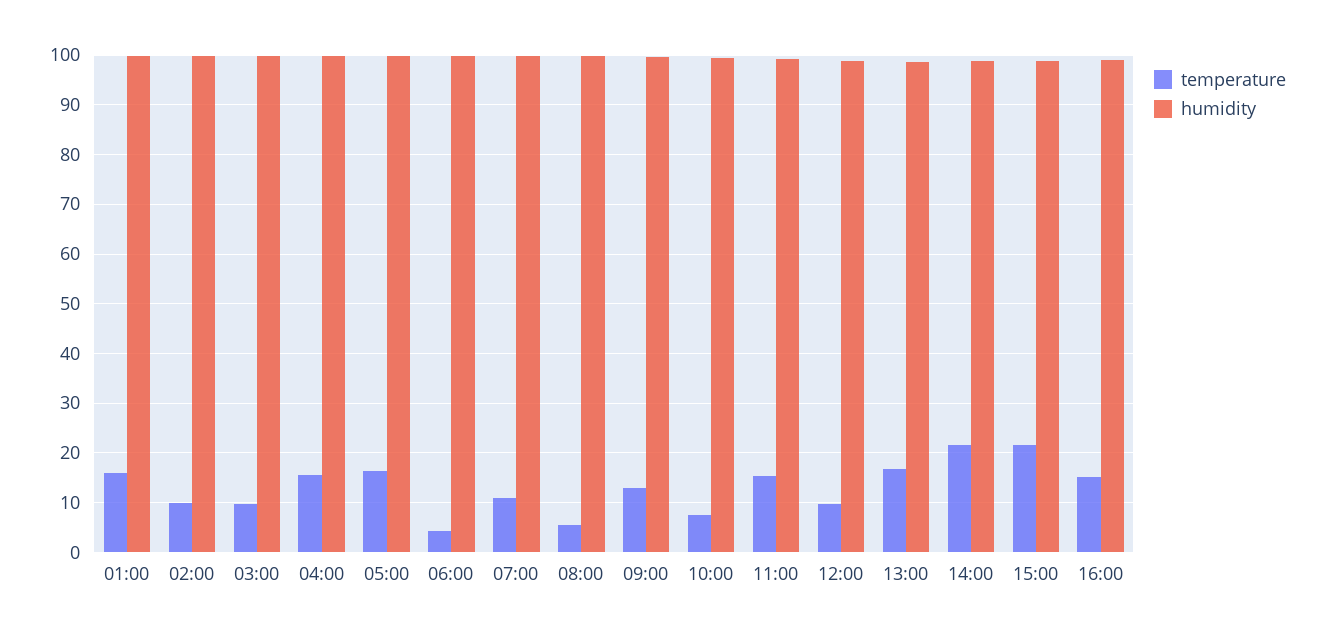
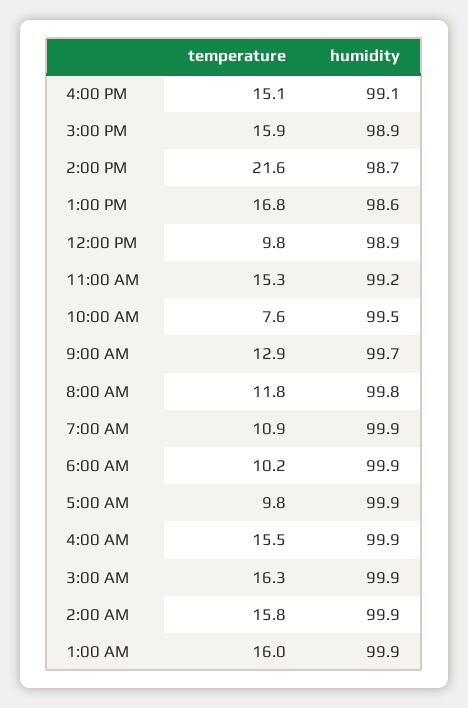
  {
    "temperature": {
      "01:00": 16,
-     "02:00": 10,
+     "02:00": 15.8,
-     "03:00": 10,
+     "03:00": 16.3,
      "04:00": 15.5,
-     "05:00": 16,
+     "05:00": 9.8,
-     "06:00": 4,
+     "06:00": 10.2,
      "07:00": 10.9,
-     "08:00": 6,
+     "08:00": 11.8,
      "09:00": 12.9,
      "10:00": 7.6,
      "11:00": 15.3,
      "12:00": 9.8,
      "13:00": 16.8,
      "14:00": 21.6,
-     "15:00": 22,
+     "15:00": 15.9,
      "16:00": 15.1
    },
    "humidity": {
      "01:00": 99.9,
      "02:00": 99.9,
      "03:00": 99.9,
      "04:00": 99.9,
      "05:00": 99.9,
      "06:00": 99.9,
      "07:00": 99.9,
      "08:00": 99.8,
      "09:00": 99.7,
      "10:00": 99.5,
      "11:00": 99.2,
      "12:00": 98.9,
      "13:00": 98.6,
      "14:00": 98.7,
      "15:00": 98.9,
      "16:00": 99.1
    }
  }

